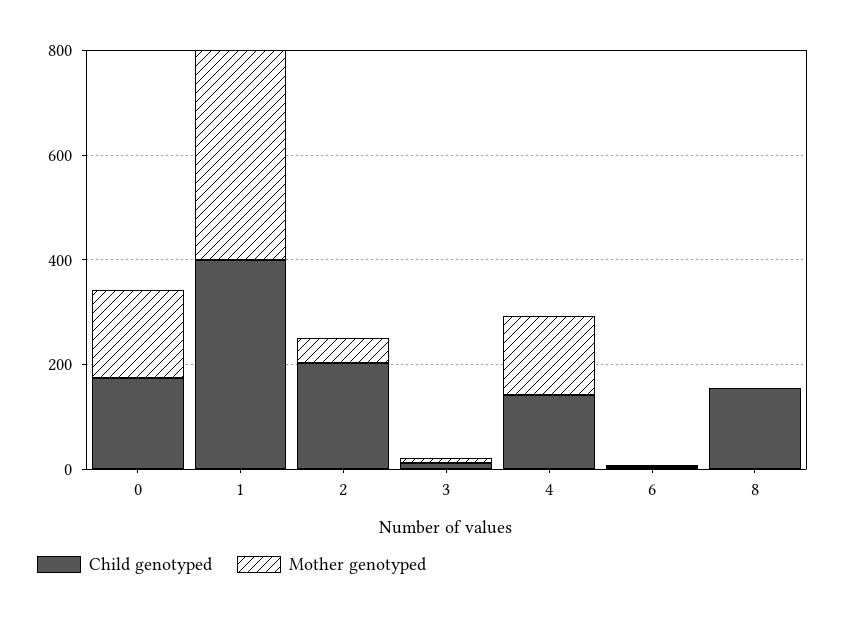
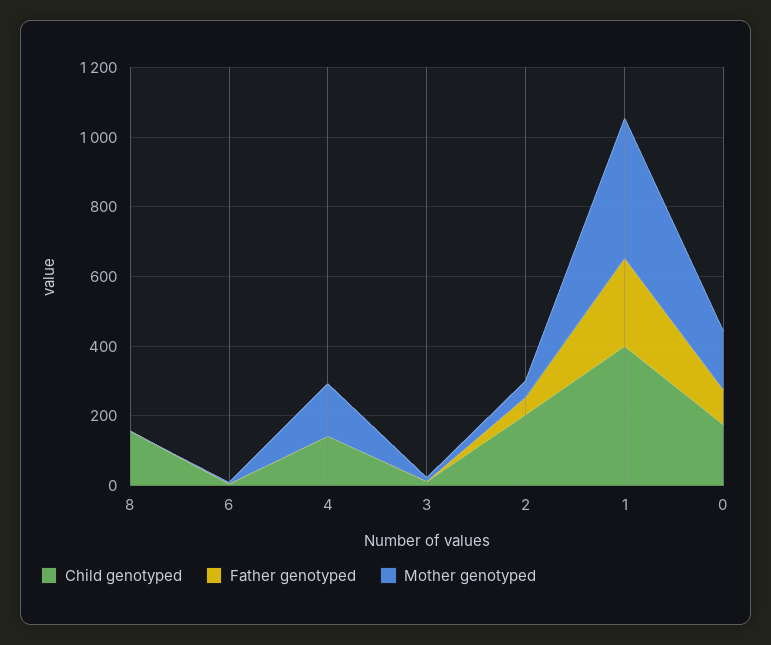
  {
    "Child genotyped": {
      "0": 200,
      "1": 400,
      "2": 200,
      "3": 0,
      "4": 150,
      "6": 0,
      "8": 150
    },
    "Mother genotyped": {
      "0": 150,
      "1": 400,
      "2": 50,
      "3": 0,
      "4": 150,
      "6": 0,
      "8": 0
-   }
+   },
+   "Father genotyped": {
+     "8": 0,
+     "6": 0,
+     "4": 0,
+     "3": 0,
+     "2": 50,
+     "1": 250,
+     "0": 100
+   }
  }

